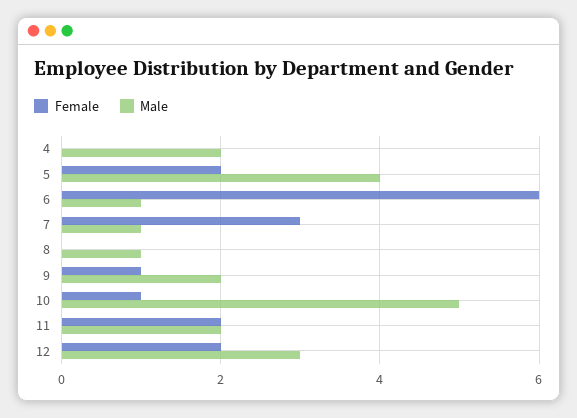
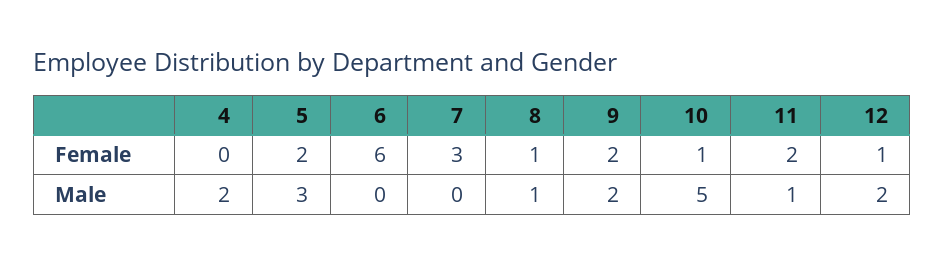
  {
    "Female": {
      "4": 0,
      "5": 2,
      "6": 6,
      "7": 3,
-     "8": 0,
+     "8": 1,
-     "9": 1,
+     "9": 2,
      "10": 1,
      "11": 2,
-     "12": 2
+     "12": 1
    },
    "Male": {
      "4": 2,
-     "5": 4,
+     "5": 3,
-     "6": 1,
+     "6": 0,
-     "7": 1,
+     "7": 0,
      "8": 1,
      "9": 2,
      "10": 5,
-     "11": 2,
+     "11": 1,
-     "12": 3
+     "12": 2
    }
  }

